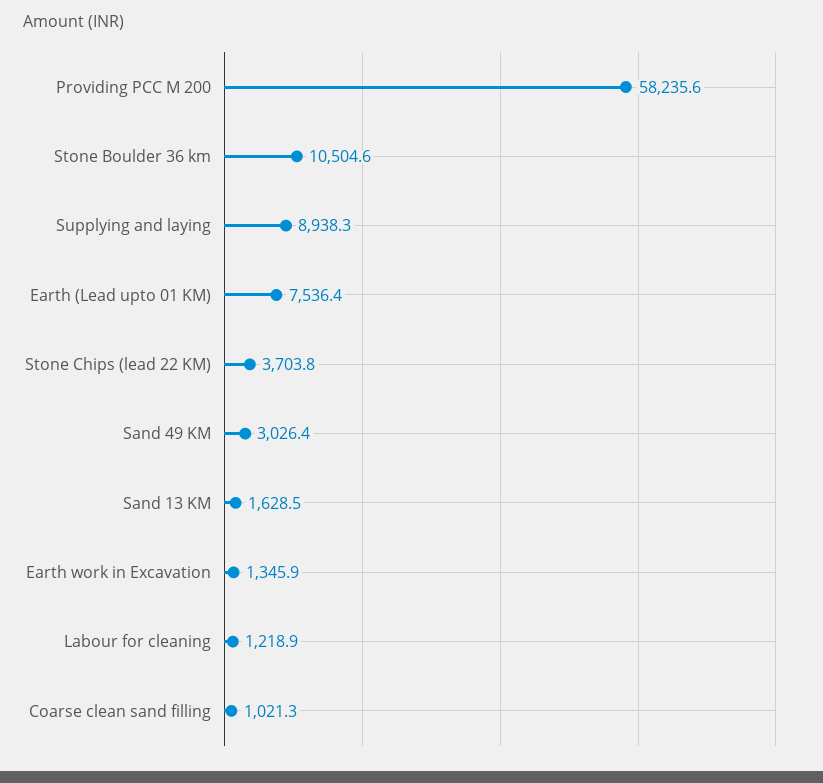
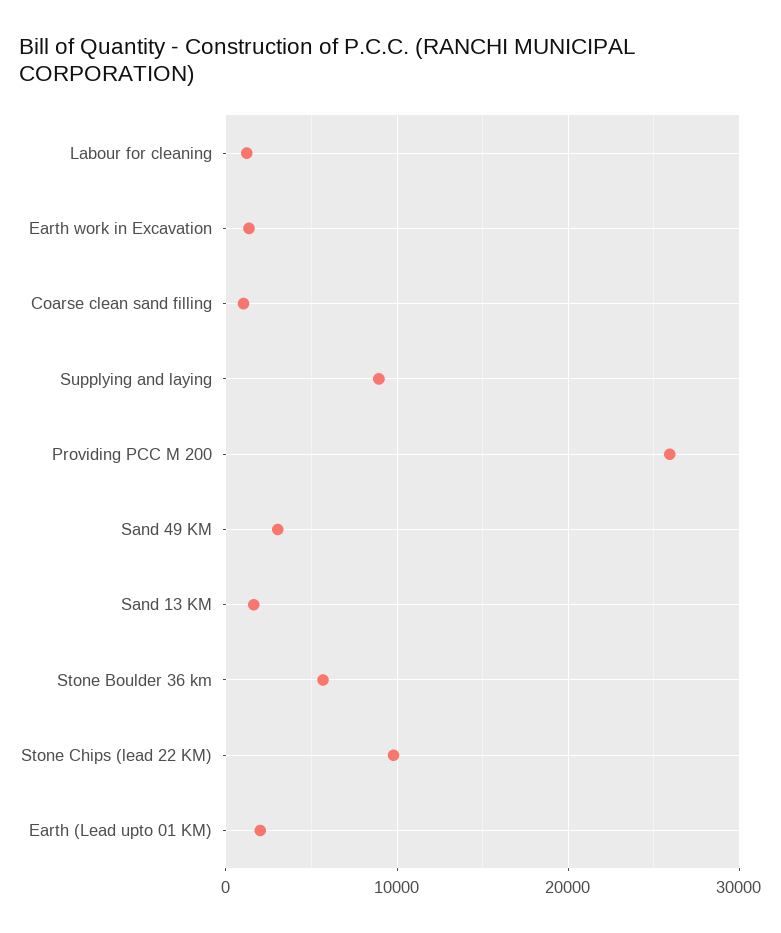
  {
-   "Providing PCC M 200": 58235.6,
+   "Providing PCC M 200": 26000,
-   "Stone Boulder 36 km": 10504.6,
+   "Stone Boulder 36 km": 6000,
    "Supplying and laying": 8938.3,
-   "Earth (Lead upto 01 KM)": 7536.4,
+   "Earth (Lead upto 01 KM)": 2000,
-   "Stone Chips (lead 22 KM)": 3703.8,
+   "Stone Chips (lead 22 KM)": 10000,
    "Sand 49 KM": 3026.4,
    "Sand 13 KM": 1628.5,
    "Earth work in Excavation": 1345.9,
    "Labour for cleaning": 1218.9,
    "Coarse clean sand filling": 1021.3
  }

